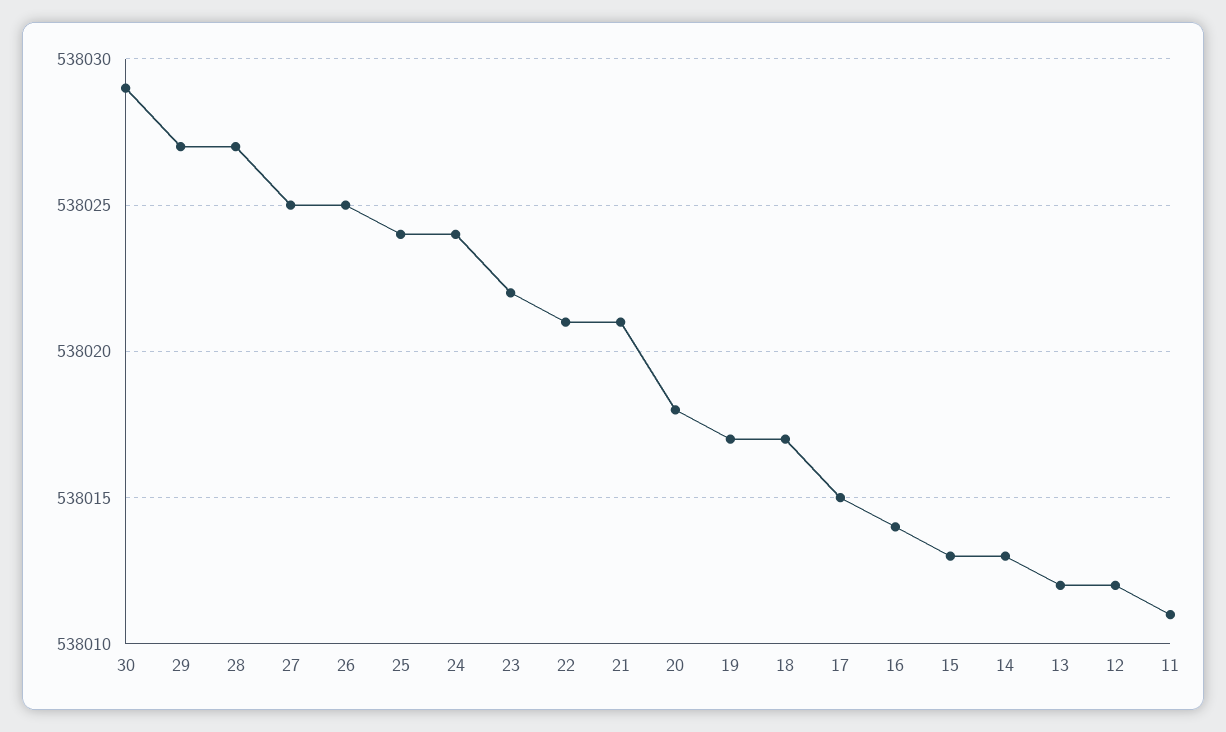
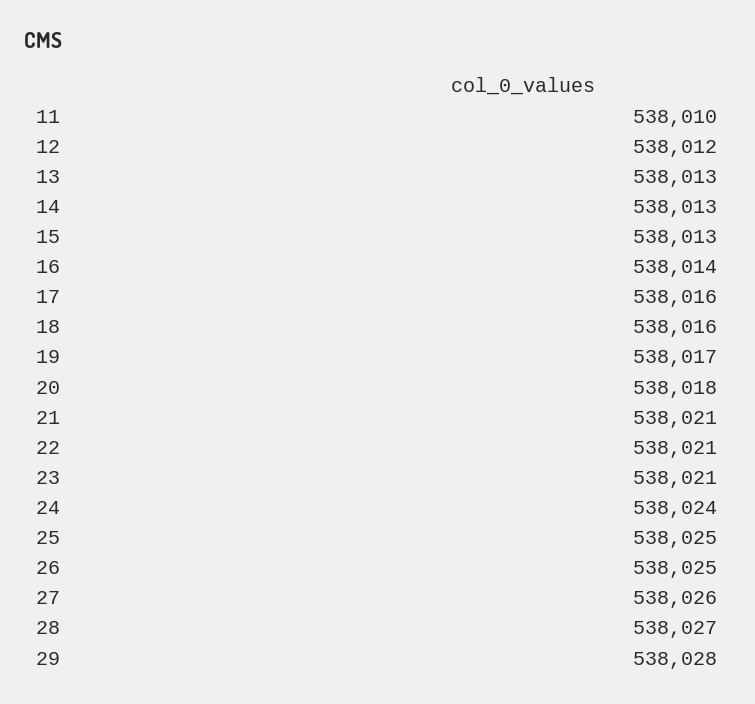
  {
-   "30": 538029,
-   "29": 538027,
+   "29": 538028,
    "28": 538027,
-   "27": 538025,
+   "27": 538026,
    "26": 538025,
-   "25": 538024,
+   "25": 538025,
    "24": 538024,
-   "23": 538022,
+   "23": 538021,
    "22": 538021,
    "21": 538021,
    "20": 538018,
    "19": 538017,
-   "18": 538017,
+   "18": 538016,
-   "17": 538015,
+   "17": 538016,
    "16": 538014,
    "15": 538013,
    "14": 538013,
-   "13": 538012,
+   "13": 538013,
    "12": 538012,
-   "11": 538011
+   "11": 538010
  }

